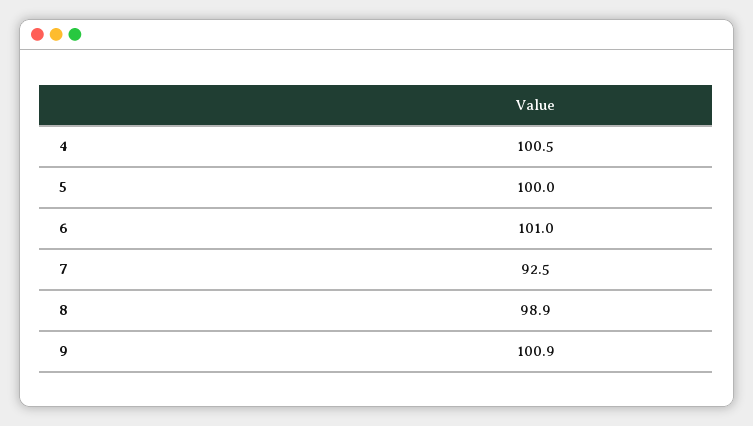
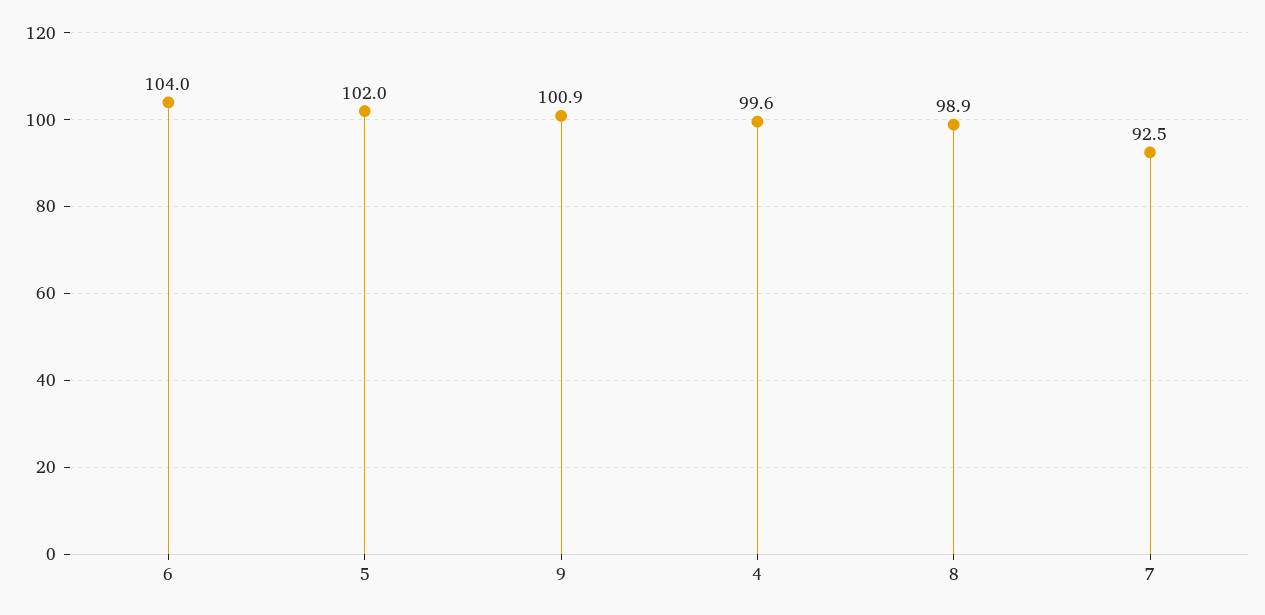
  {
-   "4": 100.5,
+   "4": 99.6,
-   "5": 100,
+   "5": 102,
-   "6": 101,
+   "6": 104,
    "7": 92.5,
    "8": 98.9,
    "9": 100.9
  }

